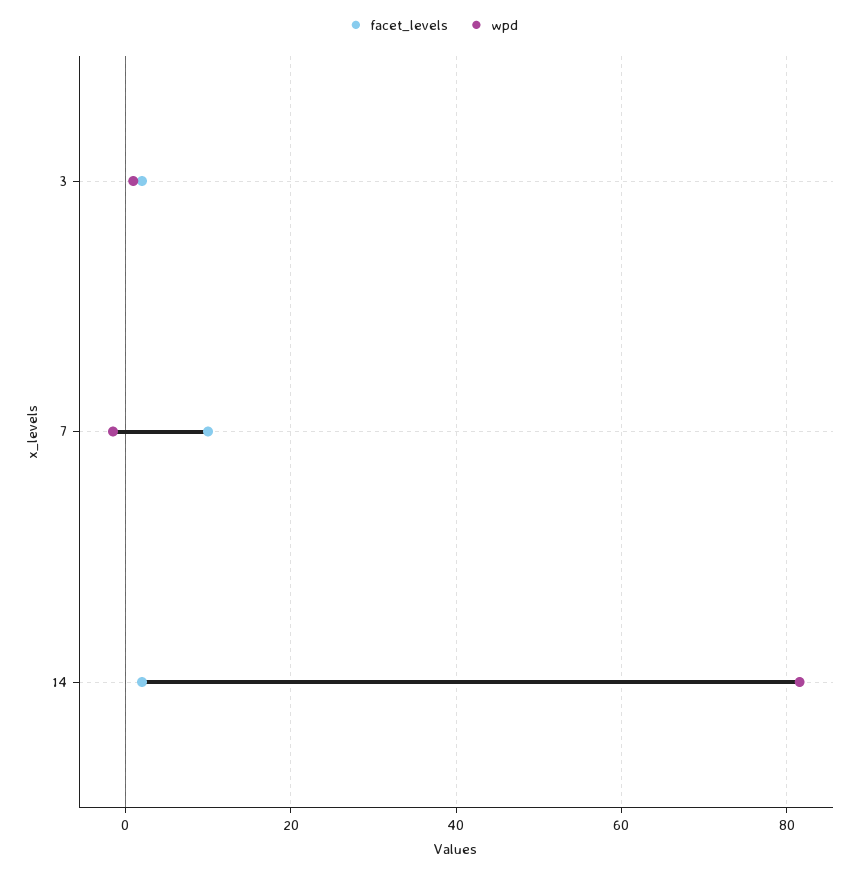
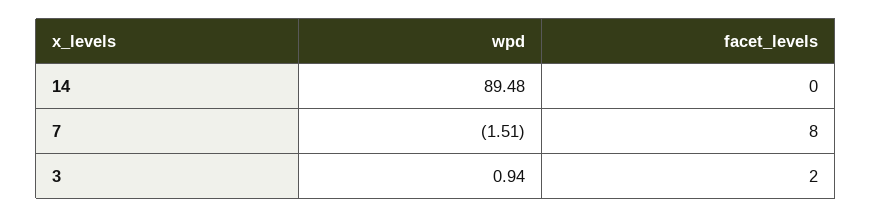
  {
    "facet_levels": {
      "3": 2,
-     "7": 10,
+     "7": 8,
-     "14": 2
+     "14": 0
    },
    "wpd": {
      "3": 0.94,
      "7": -1.51,
-     "14": 82
+     "14": 89.48
    }
  }

